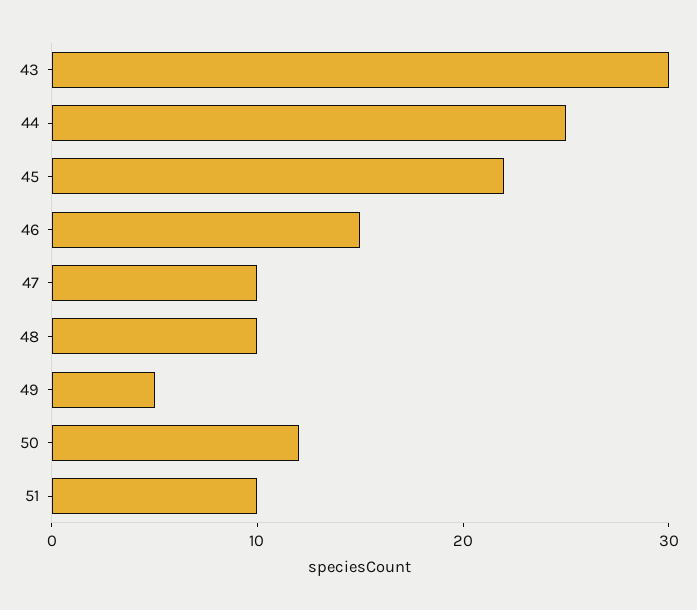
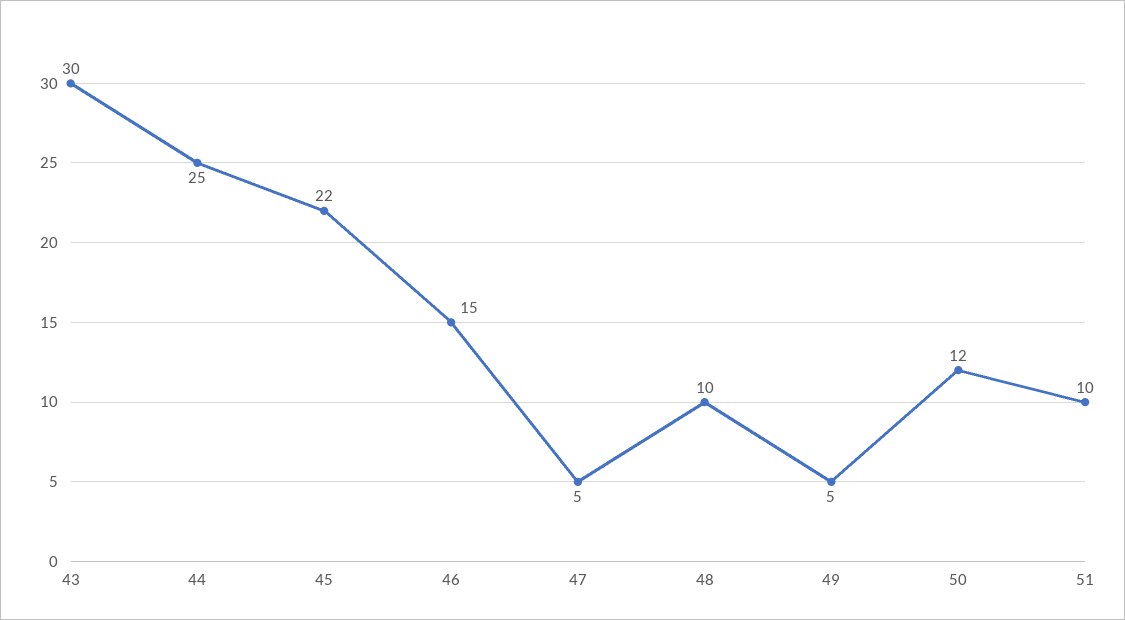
  {
    "43": 30,
    "44": 25,
    "45": 22,
    "46": 15,
-   "47": 10,
+   "47": 5,
    "48": 10,
    "49": 5,
    "50": 12,
    "51": 10
  }

